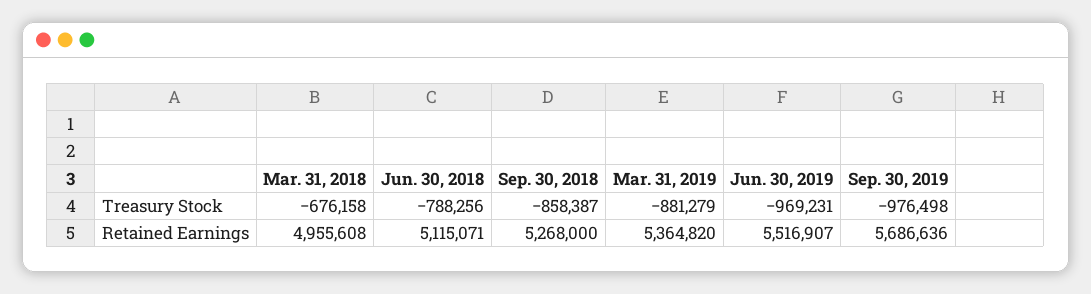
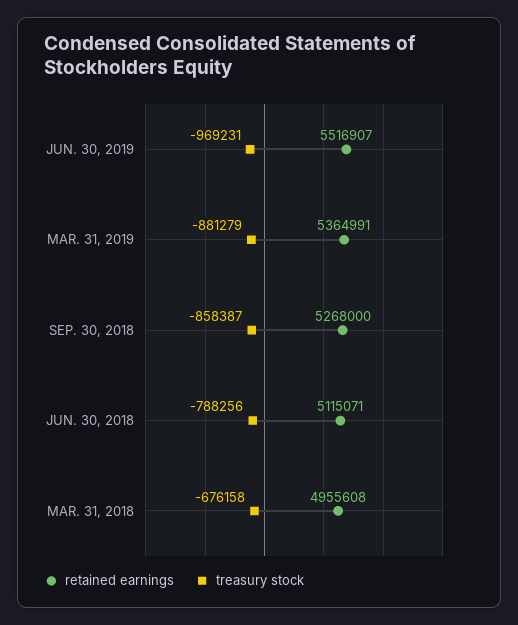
  {
    "Treasury Stock": {
      "Mar. 31, 2018": -676158,
      "Jun. 30, 2018": -788256,
      "Sep. 30, 2018": -858387,
      "Mar. 31, 2019": -881279,
-     "Jun. 30, 2019": -969231,
+     "Jun. 30, 2019": -969231
-     "Sep. 30, 2019": -976498
    },
    "Retained Earnings": {
      "Mar. 31, 2018": 4955608,
      "Jun. 30, 2018": 5115071,
      "Sep. 30, 2018": 5268000,
-     "Mar. 31, 2019": 5364820,
+     "Mar. 31, 2019": 5364991,
-     "Jun. 30, 2019": 5516907,
+     "Jun. 30, 2019": 5516907
-     "Sep. 30, 2019": 5686636
    }
  }

